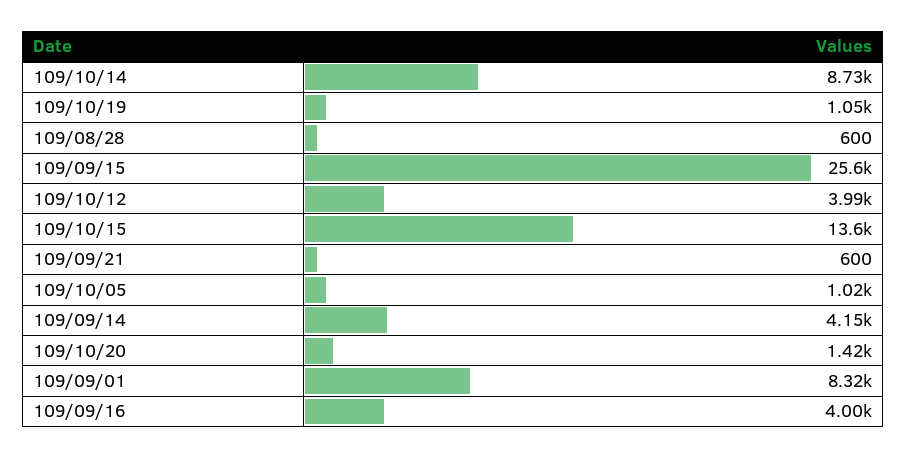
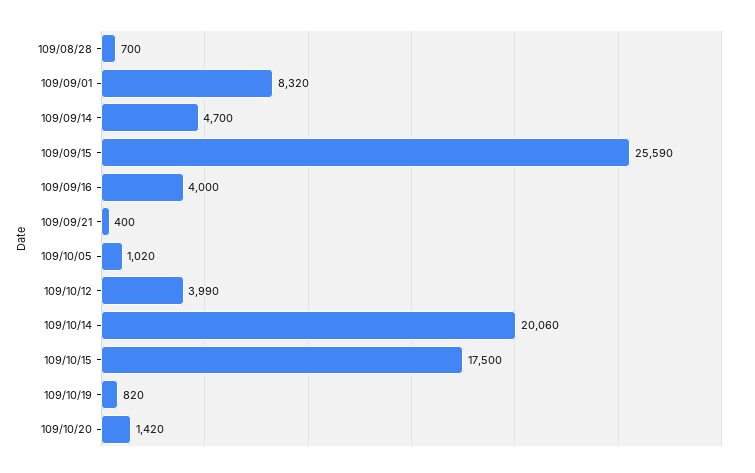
  {
-   "109/10/14": 8730,
+   "109/10/14": 20060,
-   "109/10/19": 1050,
+   "109/10/19": 820,
-   "109/08/28": 600,
+   "109/08/28": 700,
    "109/09/15": 25590,
    "109/10/12": 3990,
-   "109/10/15": 13600,
+   "109/10/15": 17500,
-   "109/09/21": 600,
+   "109/09/21": 400,
    "109/10/05": 1020,
-   "109/09/14": 4150,
+   "109/09/14": 4700,
    "109/10/20": 1420,
    "109/09/01": 8320,
    "109/09/16": 4000
  }

